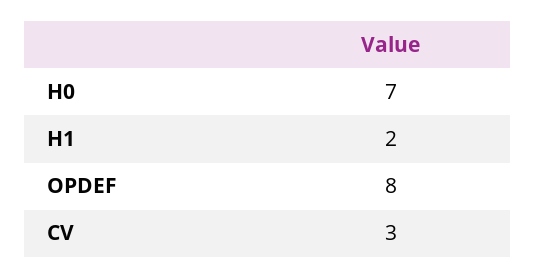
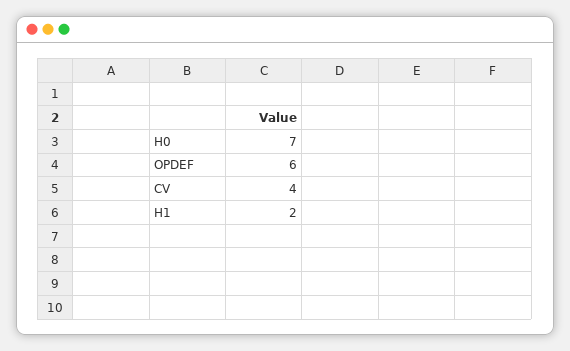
  {
    "H0": 7,
    "H1": 2,
-   "OPDEF": 8,
+   "OPDEF": 6,
-   "CV": 3
+   "CV": 4
  }

